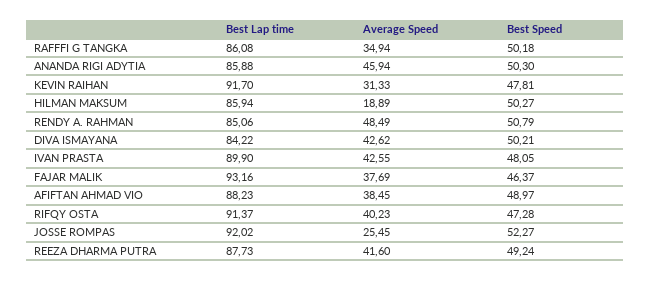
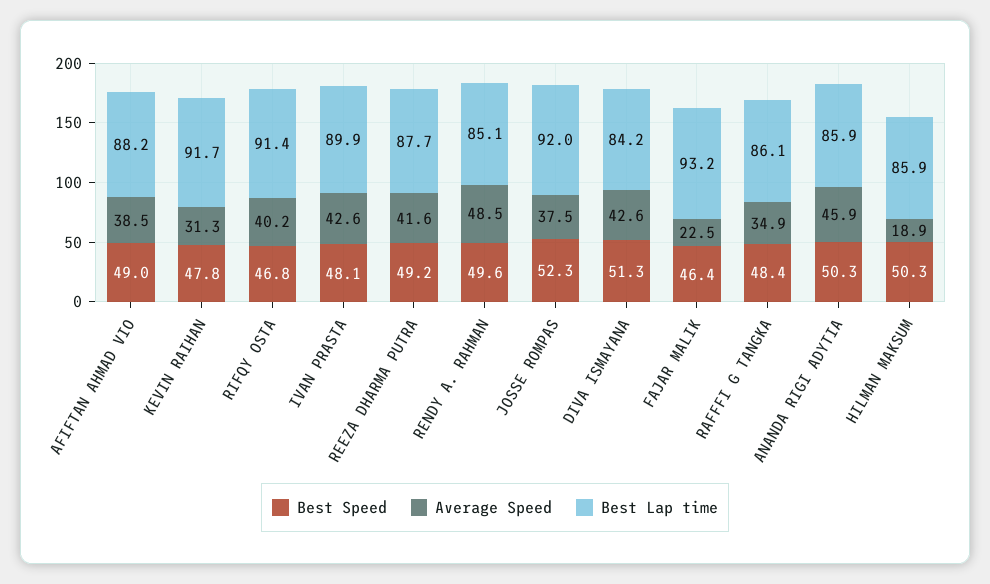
  {
    "Best Lap time": {
      "RAFFFI G TANGKA": 86.08,
      "ANANDA RIGI ADYTIA": 85.88,
      "KEVIN RAIHAN": 91.7,
      "HILMAN MAKSUM": 85.94,
      "RENDY A. RAHMAN": 85.06,
      "DIVA ISMAYANA": 84.22,
      "IVAN PRASTA": 89.9,
      "FAJAR MALIK": 93.16,
      "AFIFTAN AHMAD VIO": 88.23,
      "RIFQY OSTA": 91.37,
      "JOSSE ROMPAS": 92.02,
      "REEZA DHARMA PUTRA": 87.73
    },
    "Average Speed": {
      "RAFFFI G TANGKA": 34.94,
      "ANANDA RIGI ADYTIA": 45.94,
      "KEVIN RAIHAN": 31.33,
      "HILMAN MAKSUM": 18.89,
      "RENDY A. RAHMAN": 48.49,
      "DIVA ISMAYANA": 42.62,
      "IVAN PRASTA": 42.55,
-     "FAJAR MALIK": 37.69,
+     "FAJAR MALIK": 22.5,
      "AFIFTAN AHMAD VIO": 38.45,
      "RIFQY OSTA": 40.23,
-     "JOSSE ROMPAS": 25.45,
+     "JOSSE ROMPAS": 37.5,
      "REEZA DHARMA PUTRA": 41.6
    },
    "Best Speed": {
-     "RAFFFI G TANGKA": 50.18,
+     "RAFFFI G TANGKA": 48.4,
      "ANANDA RIGI ADYTIA": 50.3,
      "KEVIN RAIHAN": 47.81,
      "HILMAN MAKSUM": 50.27,
-     "RENDY A. RAHMAN": 50.79,
+     "RENDY A. RAHMAN": 49.6,
-     "DIVA ISMAYANA": 50.21,
+     "DIVA ISMAYANA": 51.3,
      "IVAN PRASTA": 48.05,
      "FAJAR MALIK": 46.37,
      "AFIFTAN AHMAD VIO": 48.97,
-     "RIFQY OSTA": 47.28,
+     "RIFQY OSTA": 46.8,
      "JOSSE ROMPAS": 52.27,
      "REEZA DHARMA PUTRA": 49.24
    }
  }

